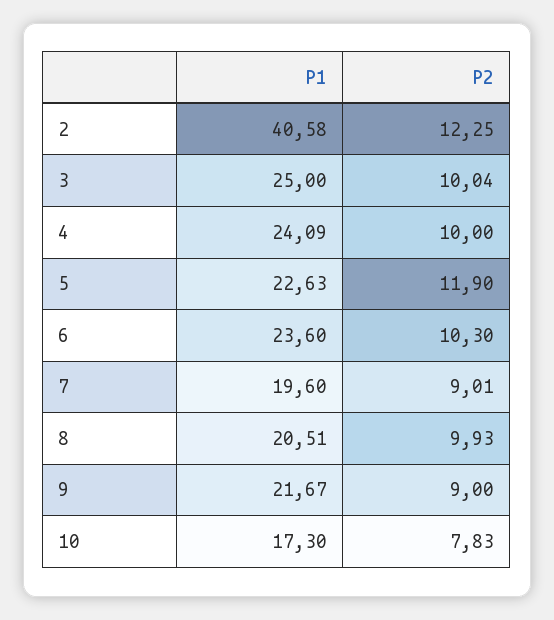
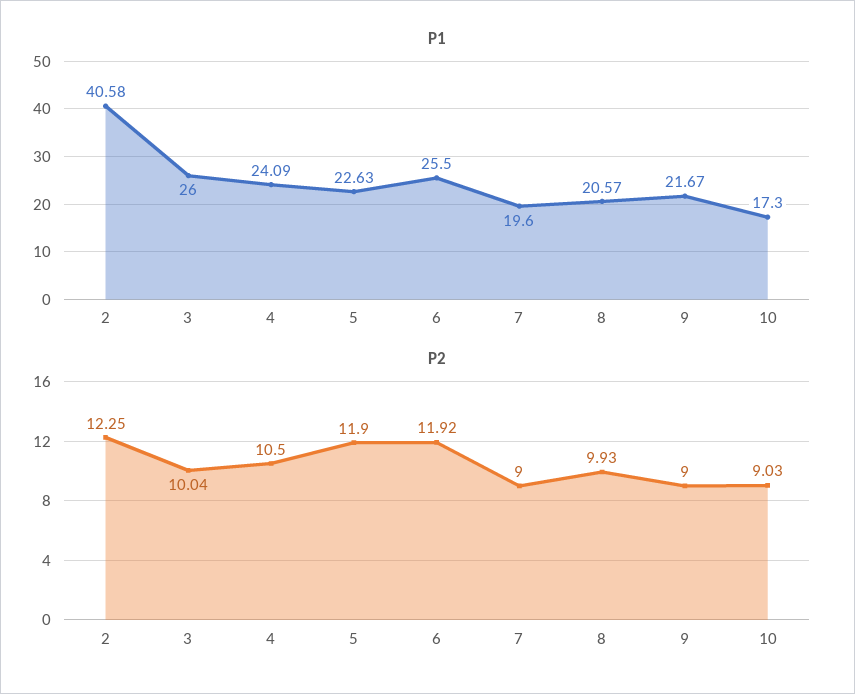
  {
    "P1": {
      "2": 40.58,
-     "3": 25,
+     "3": 26,
      "4": 24.09,
      "5": 22.63,
-     "6": 23.6,
+     "6": 25.5,
      "7": 19.6,
-     "8": 20.51,
+     "8": 20.57,
      "9": 21.67,
      "10": 17.3
    },
    "P2": {
      "2": 12.25,
      "3": 10.04,
-     "4": 10,
+     "4": 10.5,
      "5": 11.9,
-     "6": 10.3,
+     "6": 11.92,
-     "7": 9.01,
+     "7": 9,
      "8": 9.93,
      "9": 9,
-     "10": 7.83
+     "10": 9.03
    }
  }

